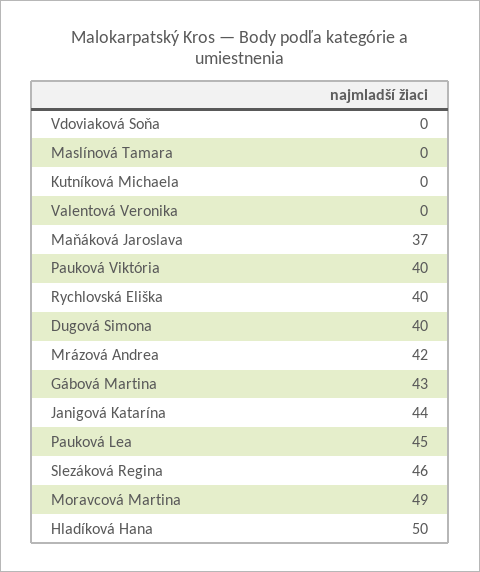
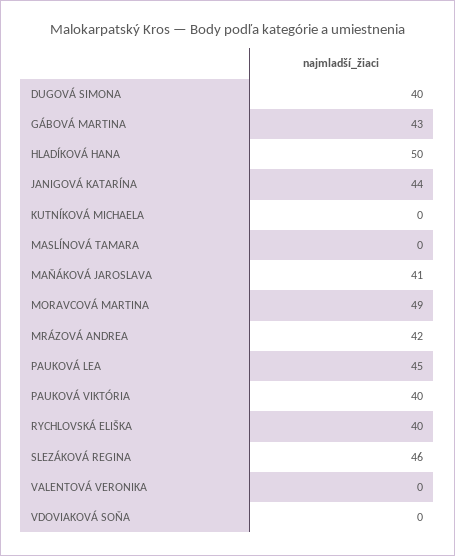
  {
    "Vdoviaková Soňa": 0,
    "Maslínová Tamara": 0,
    "Kutníková Michaela": 0,
    "Valentová Veronika": 0,
-   "Maňáková Jaroslava": 37,
+   "Maňáková Jaroslava": 41,
    "Pauková Viktória": 40,
    "Rychlovská Eliška": 40,
    "Dugová Simona": 40,
    "Mrázová Andrea": 42,
    "Gábová Martina": 43,
    "Janigová Katarína": 44,
    "Pauková Lea": 45,
    "Slezáková Regina": 46,
    "Moravcová Martina": 49,
    "Hladíková Hana": 50
  }

